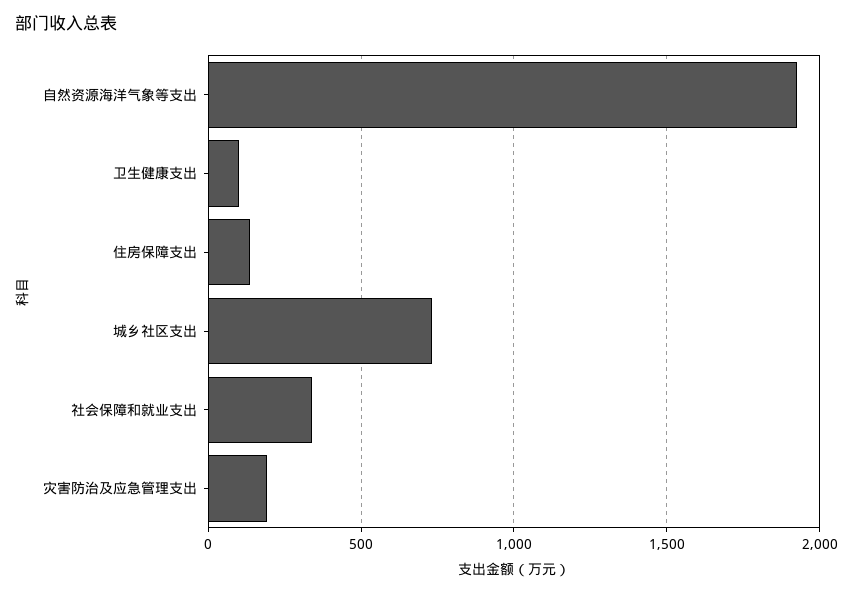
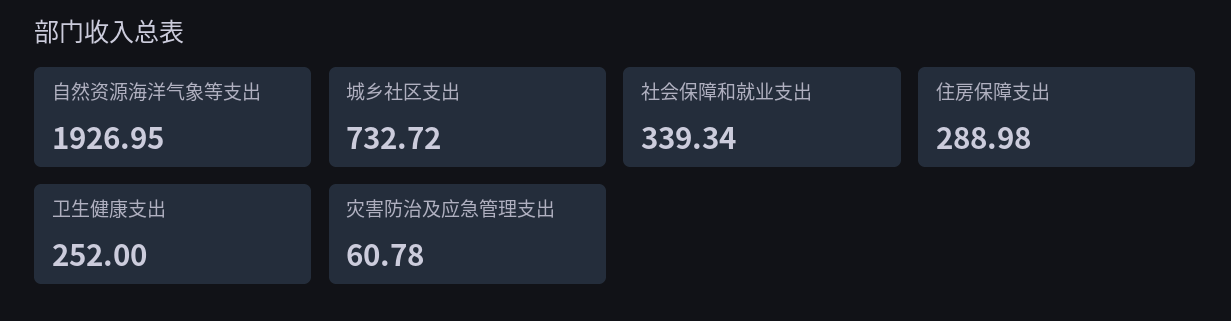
  {
    "自然资源海洋气象等支出": 1926.95,
-   "卫生健康支出": 100,
+   "卫生健康支出": 252,
-   "住房保障支出": 150,
+   "住房保障支出": 288.98,
    "城乡社区支出": 732.72,
    "社会保障和就业支出": 339.34,
-   "灾害防治及应急管理支出": 200
+   "灾害防治及应急管理支出": 60.78
  }

